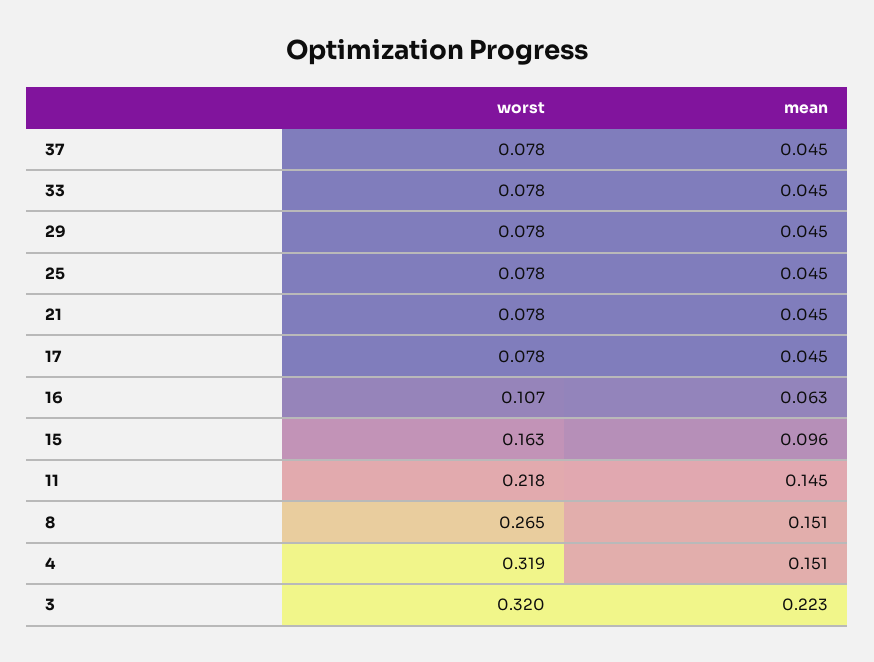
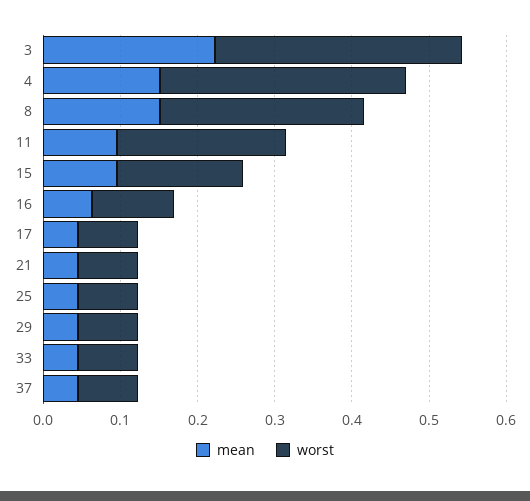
  {
    "worst": {
      "37": 0.078,
      "33": 0.078,
      "29": 0.078,
      "25": 0.078,
      "21": 0.078,
      "17": 0.078,
      "16": 0.107,
      "15": 0.163,
      "11": 0.218,
      "8": 0.265,
      "4": 0.319,
      "3": 0.32
    },
    "mean": {
      "37": 0.045,
      "33": 0.045,
      "29": 0.045,
      "25": 0.045,
      "21": 0.045,
      "17": 0.045,
      "16": 0.063,
      "15": 0.096,
-     "11": 0.145,
+     "11": 0.1,
      "8": 0.151,
      "4": 0.151,
      "3": 0.223
    }
  }

